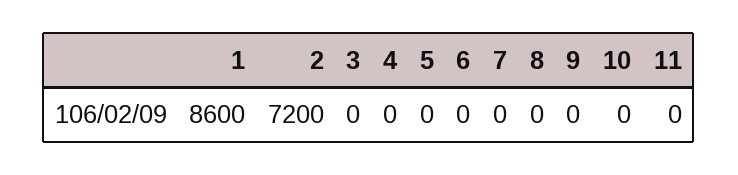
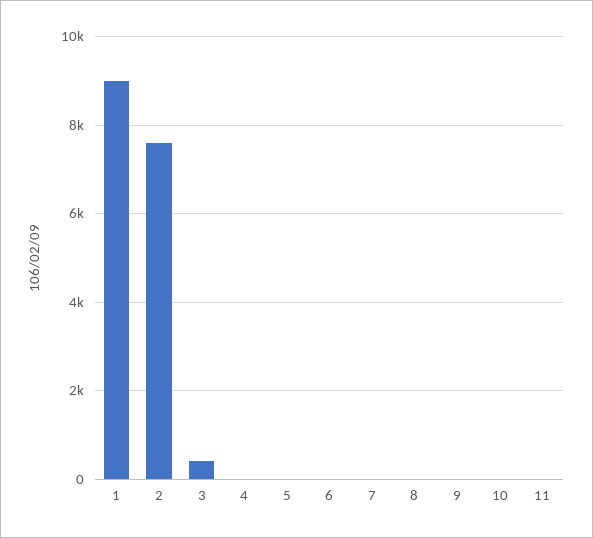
  {
-   "1": 8600,
+   "1": 9000,
-   "2": 7200,
+   "2": 7600,
-   "3": 0,
+   "3": 400,
    "4": 0,
    "5": 0,
    "6": 0,
    "7": 0,
    "8": 0,
    "9": 0,
    "10": 0,
    "11": 0
  }

